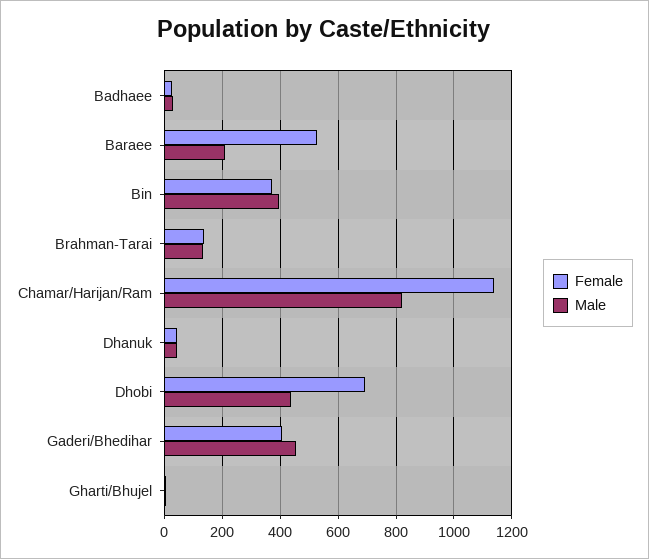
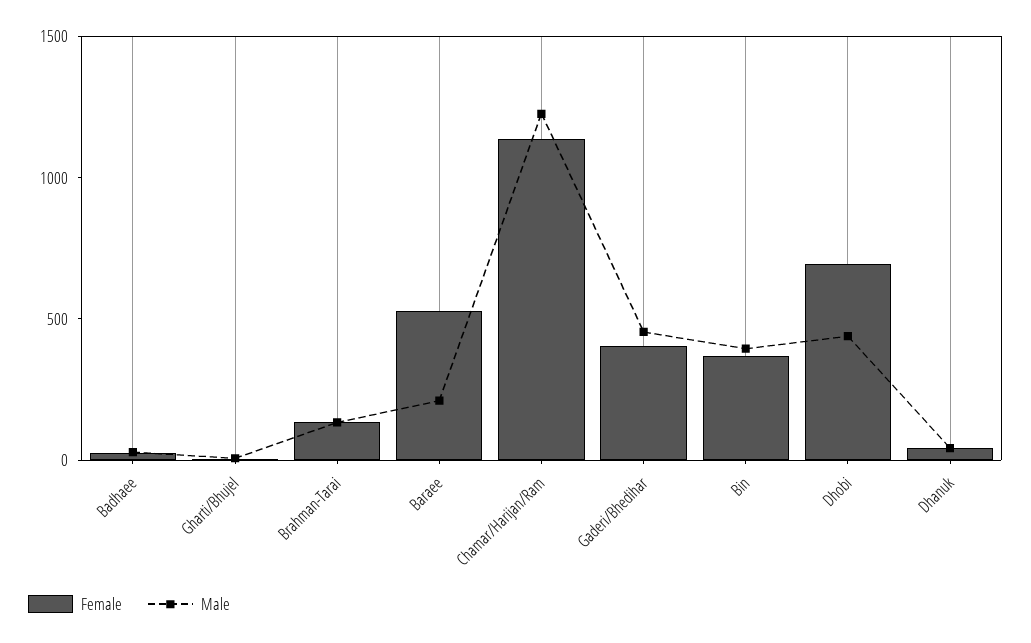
  {
    "Female": {
      "Badhaee": 25,
      "Baraee": 525,
      "Bin": 375,
      "Brahman-Tarai": 125,
      "Chamar/Harijan/Ram": 1125,
      "Dhanuk": 50,
      "Dhobi": 700,
      "Gaderi/Bhedihar": 400,
      "Gharti/Bhujel": 0
    },
    "Male": {
      "Badhaee": 25,
      "Baraee": 200,
      "Bin": 400,
      "Brahman-Tarai": 125,
-     "Chamar/Harijan/Ram": 825,
+     "Chamar/Harijan/Ram": 1200,
      "Dhanuk": 50,
      "Dhobi": 450,
      "Gaderi/Bhedihar": 450,
      "Gharti/Bhujel": 0
    }
  }

